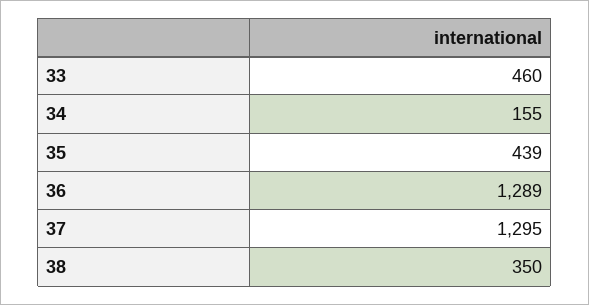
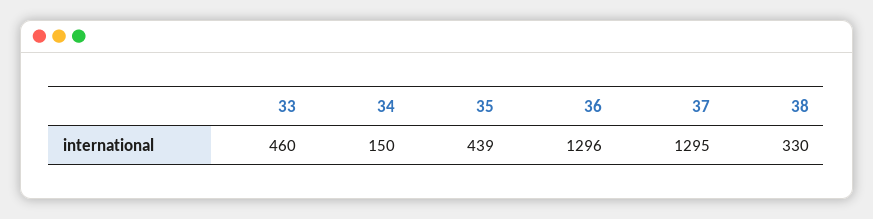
  {
    "33": 460,
-   "34": 155,
+   "34": 150,
    "35": 439,
-   "36": 1289,
+   "36": 1296,
    "37": 1295,
-   "38": 350
+   "38": 330
  }

